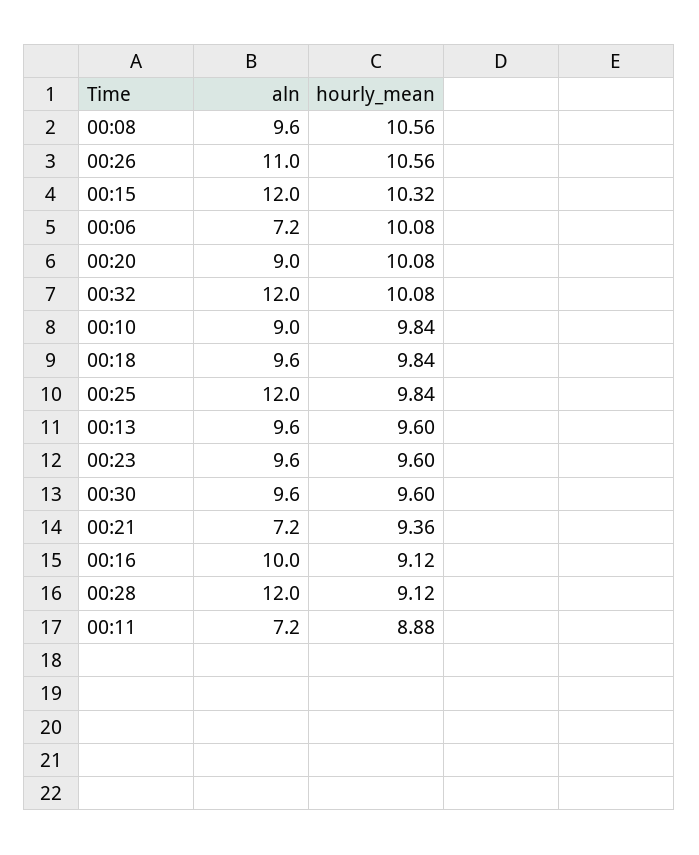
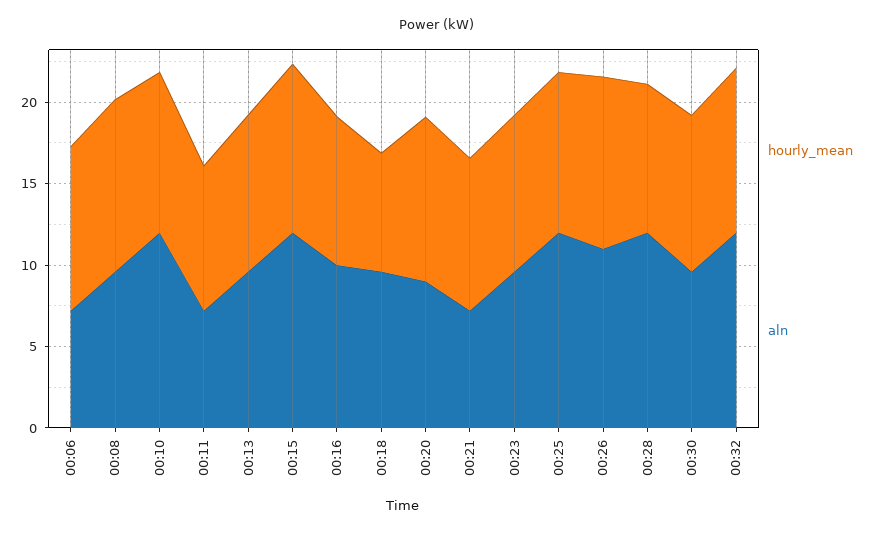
  {
    "aln": {
      "00:08": 9.6,
      "00:26": 11,
      "00:15": 12,
      "00:06": 7.2,
      "00:20": 9,
      "00:32": 12,
-     "00:10": 9,
+     "00:10": 12,
      "00:18": 9.6,
      "00:25": 12,
      "00:13": 9.6,
      "00:23": 9.6,
      "00:30": 9.6,
      "00:21": 7.2,
      "00:16": 10,
      "00:28": 12,
      "00:11": 7.2
    },
    "hourly_mean": {
      "00:08": 10.56,
      "00:26": 10.56,
      "00:15": 10.32,
      "00:06": 10.08,
      "00:20": 10.08,
      "00:32": 10.08,
      "00:10": 9.84,
-     "00:18": 9.84,
+     "00:18": 7,
      "00:25": 9.84,
      "00:13": 9.6,
      "00:23": 9.6,
      "00:30": 9.6,
      "00:21": 9.36,
      "00:16": 9.12,
      "00:28": 9.12,
      "00:11": 8.88
    }
  }

